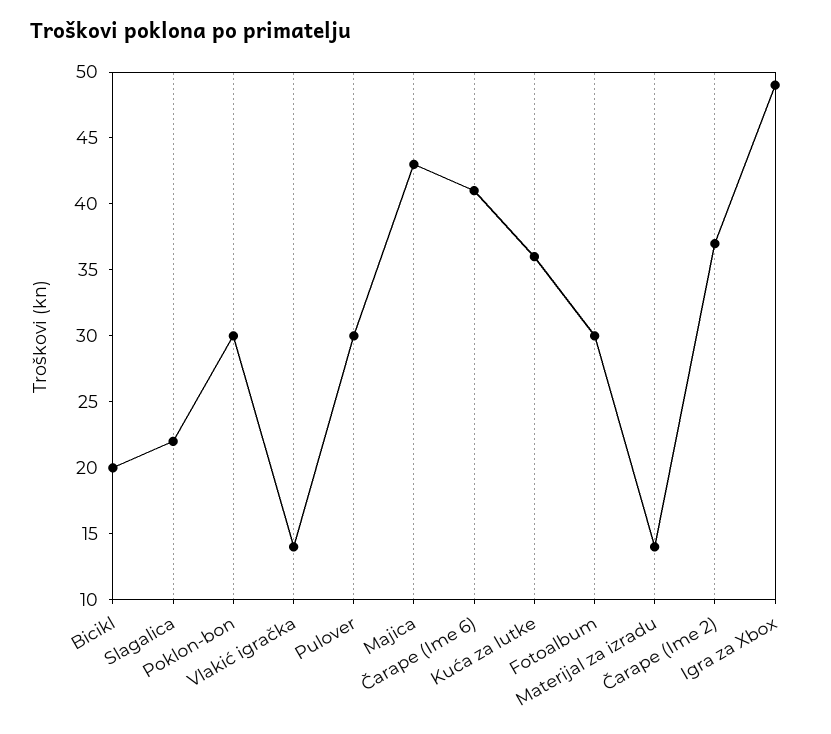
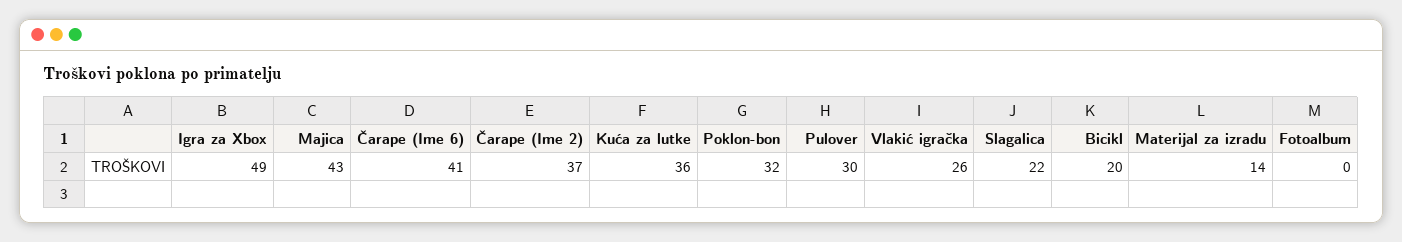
  {
    "Bicikl": 20,
    "Slagalica": 22,
-   "Poklon-bon": 30,
+   "Poklon-bon": 32,
-   "Vlakić igračka": 14,
+   "Vlakić igračka": 26,
    "Pulover": 30,
    "Majica": 43,
    "Čarape (Ime 6)": 41,
    "Kuća za lutke": 36,
-   "Fotoalbum": 30,
+   "Fotoalbum": 0,
    "Materijal za izradu": 14,
    "Čarape (Ime 2)": 37,
    "Igra za Xbox": 49
  }

